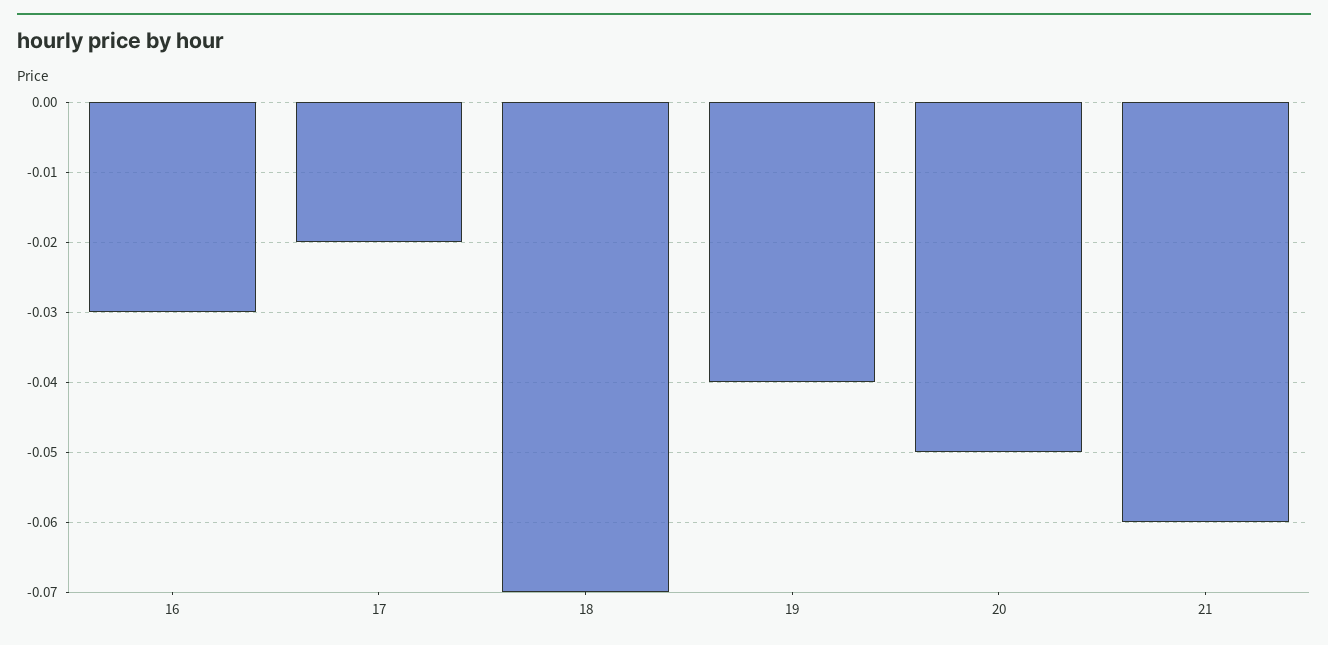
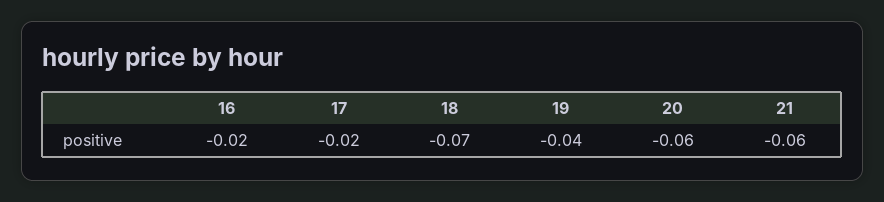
  {
-   "16": -0.03,
+   "16": -0.02,
    "17": -0.02,
    "18": -0.07,
    "19": -0.04,
-   "20": -0.05,
+   "20": -0.06,
    "21": -0.06
  }

